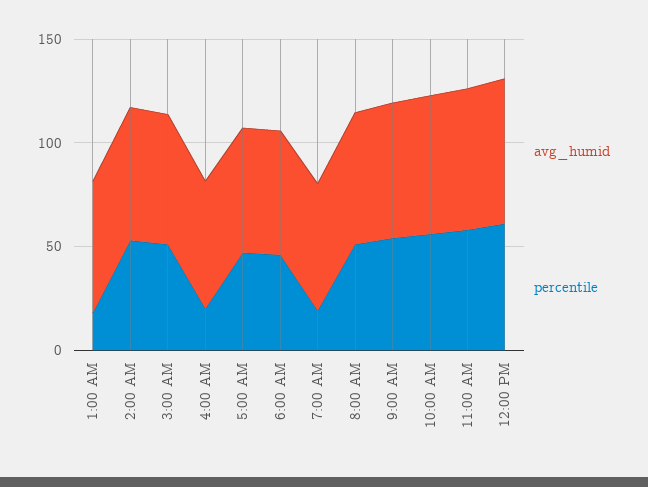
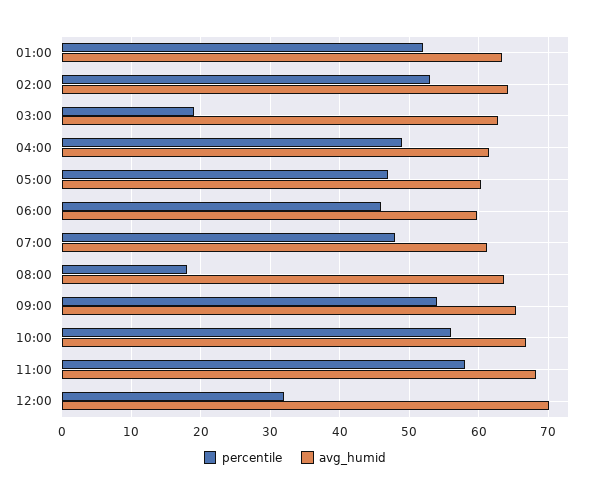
  {
    "avg_humid": {
      "1:00 AM": 63,
      "2:00 AM": 64,
      "3:00 AM": 63,
      "4:00 AM": 62,
      "5:00 AM": 60,
      "6:00 AM": 60,
      "7:00 AM": 61,
      "8:00 AM": 64,
      "9:00 AM": 65,
      "10:00 AM": 67,
      "11:00 AM": 68,
      "12:00 PM": 70
    },
    "percentile": {
-     "1:00 AM": 20,
+     "1:00 AM": 52,
      "2:00 AM": 53,
-     "3:00 AM": 50,
+     "3:00 AM": 19,
-     "4:00 AM": 20,
+     "4:00 AM": 49,
      "5:00 AM": 47,
      "6:00 AM": 46,
-     "7:00 AM": 20,
+     "7:00 AM": 48,
-     "8:00 AM": 50,
+     "8:00 AM": 18,
      "9:00 AM": 54,
      "10:00 AM": 56,
      "11:00 AM": 58,
-     "12:00 PM": 60
+     "12:00 PM": 32
    }
  }

